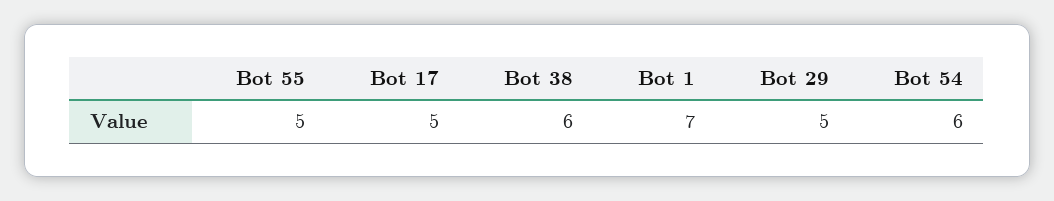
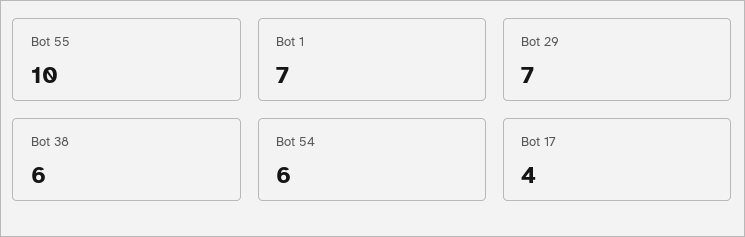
  {
-   "Bot 55": 5,
+   "Bot 55": 10,
-   "Bot 17": 5,
+   "Bot 17": 4,
    "Bot 38": 6,
    "Bot 1": 7,
-   "Bot 29": 5,
+   "Bot 29": 7,
    "Bot 54": 6
  }

